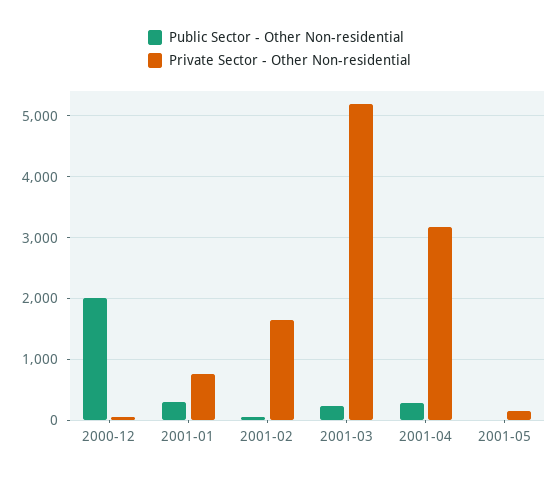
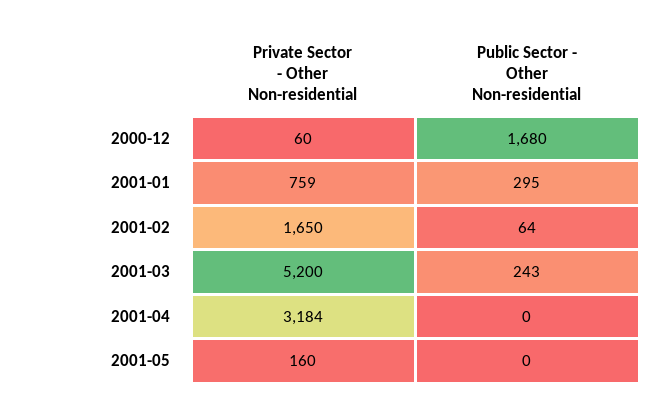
  {
    "Public Sector - Other Non-residential": {
-     "2000-12": 2000,
+     "2000-12": 1680,
      "2001-01": 295,
      "2001-02": 64,
      "2001-03": 243,
-     "2001-04": 300,
+     "2001-04": 0,
      "2001-05": 0
    },
    "Private Sector - Other Non-residential": {
      "2000-12": 60,
      "2001-01": 759,
      "2001-02": 1650,
      "2001-03": 5200,
      "2001-04": 3184,
      "2001-05": 160
    }
  }

